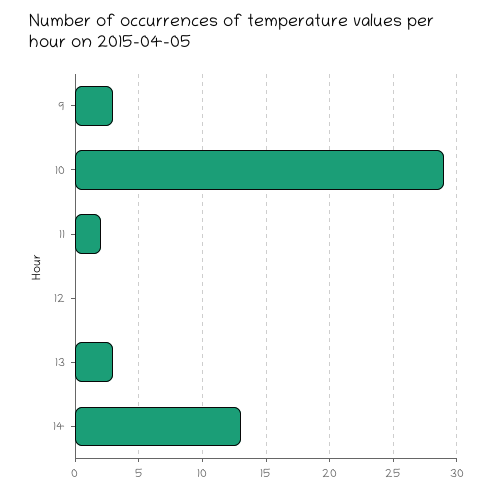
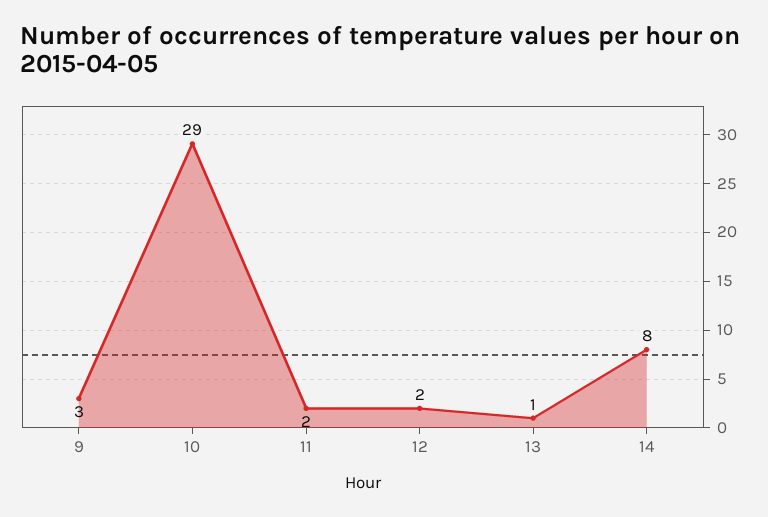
  {
    "9": 3,
    "10": 29,
    "11": 2,
-   "12": 0,
+   "12": 2,
-   "13": 3,
+   "13": 1,
-   "14": 13
+   "14": 8
  }

